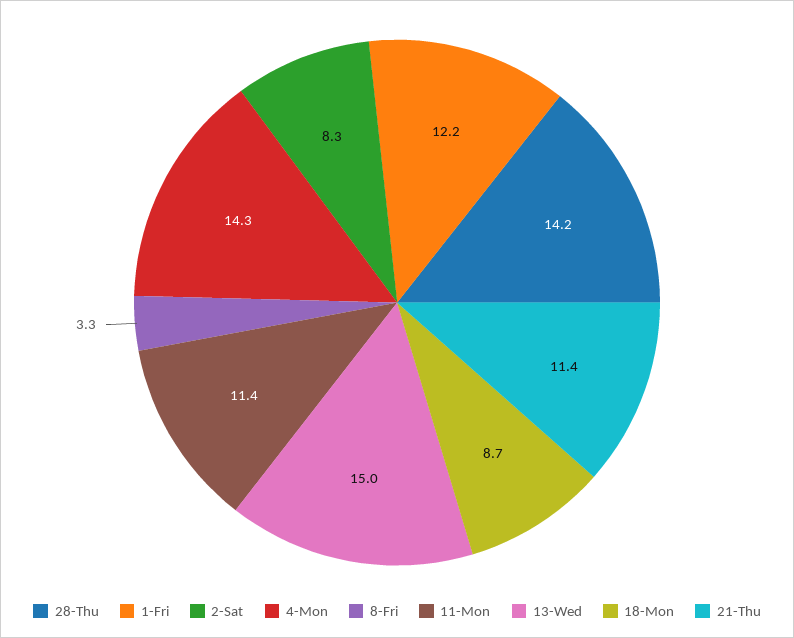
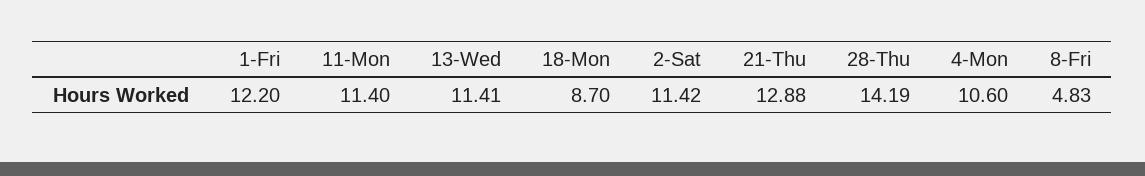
  {
    "28-Thu": 14.19,
    "1-Fri": 12.2,
-   "2-Sat": 8.3,
+   "2-Sat": 11.42,
-   "4-Mon": 14.3,
+   "4-Mon": 10.6,
-   "8-Fri": 3.3,
+   "8-Fri": 4.83,
    "11-Mon": 11.4,
-   "13-Wed": 15,
+   "13-Wed": 11.41,
    "18-Mon": 8.7,
-   "21-Thu": 11.4
+   "21-Thu": 12.88
  }

